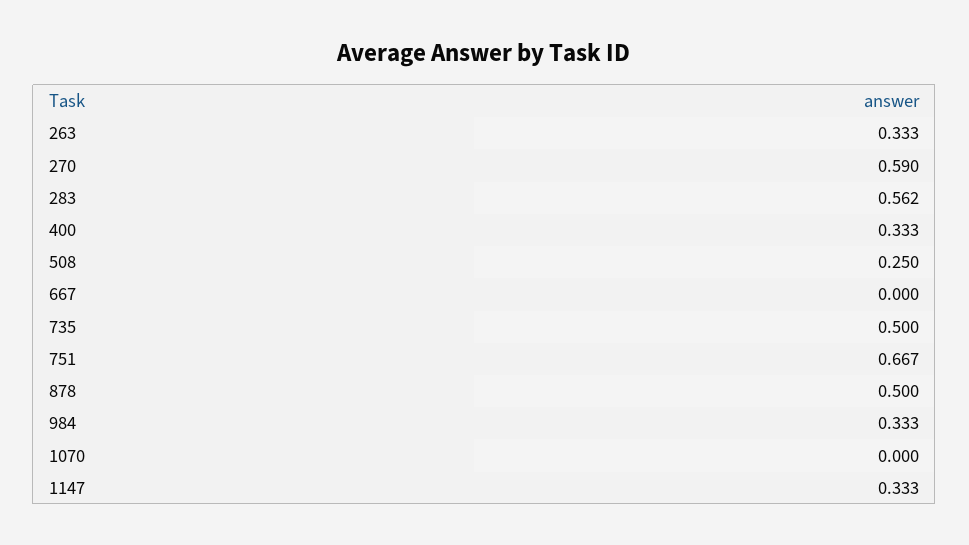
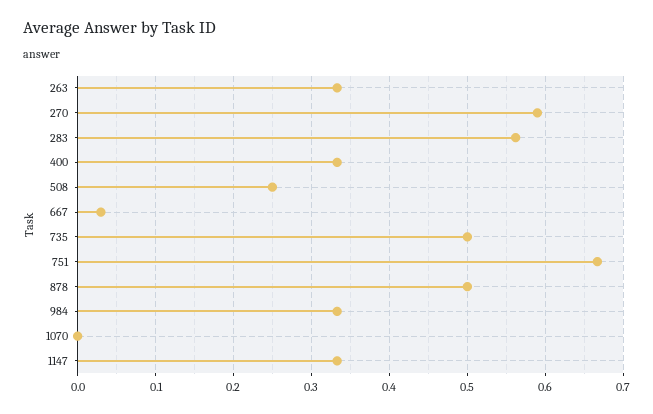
  {
    "263": 0.333,
    "270": 0.59,
    "283": 0.562,
    "400": 0.333,
    "508": 0.25,
-   "667": 0,
+   "667": 0.03,
    "735": 0.5,
    "751": 0.667,
    "878": 0.5,
    "984": 0.333,
    "1070": 0,
    "1147": 0.333
  }

